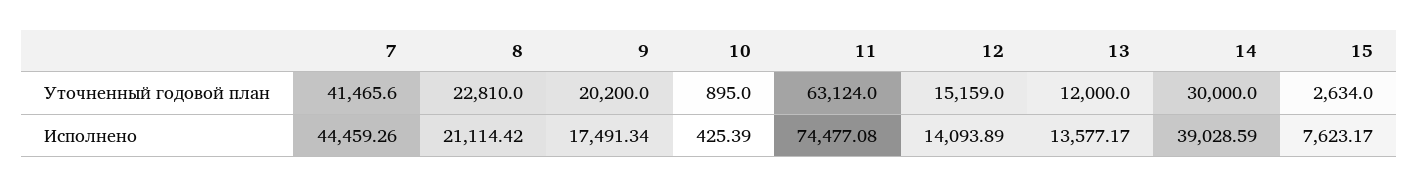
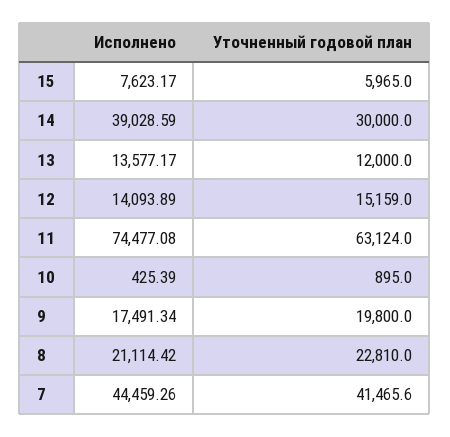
  {
    "7": {
      "Уточненный годовой план": 41465.6,
      "Исполнено": 44459.26
    },
    "8": {
      "Уточненный годовой план": 22810,
      "Исполнено": 21114.42
    },
    "9": {
-     "Уточненный годовой план": 20200,
+     "Уточненный годовой план": 19800,
      "Исполнено": 17491.34
    },
    "10": {
      "Уточненный годовой план": 895,
      "Исполнено": 425.39
    },
    "11": {
      "Уточненный годовой план": 63124,
      "Исполнено": 74477.08
    },
    "12": {
      "Уточненный годовой план": 15159,
      "Исполнено": 14093.89
    },
    "13": {
      "Уточненный годовой план": 12000,
      "Исполнено": 13577.17
    },
    "14": {
      "Уточненный годовой план": 30000,
      "Исполнено": 39028.59
    },
    "15": {
-     "Уточненный годовой план": 2634,
+     "Уточненный годовой план": 5965,
      "Исполнено": 7623.17
    }
  }

